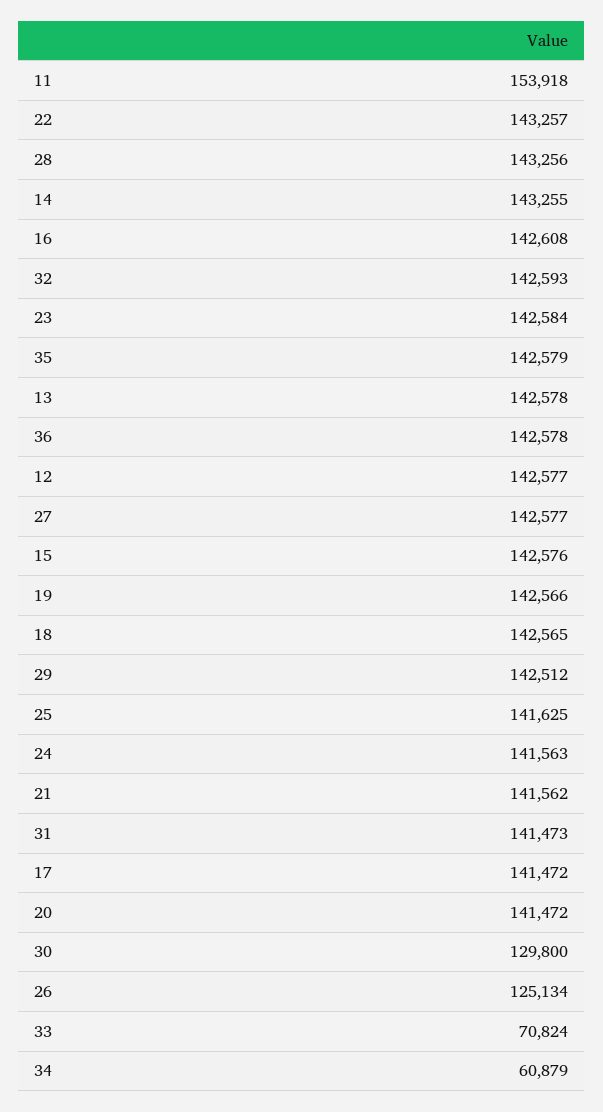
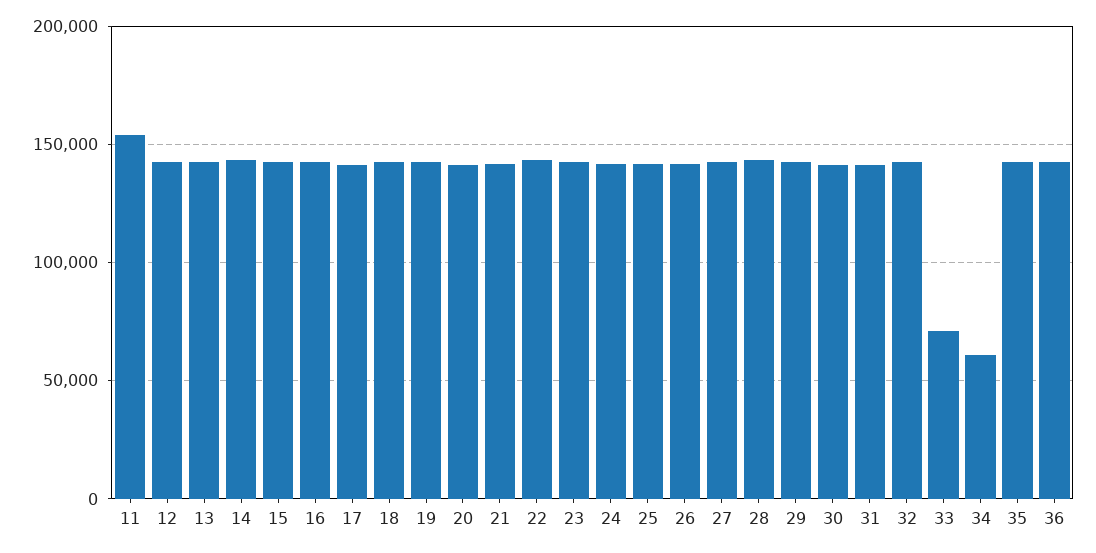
  {
    "11": 153918,
    "22": 143257,
    "28": 143256,
    "14": 143255,
    "16": 142608,
    "32": 142593,
    "23": 142584,
    "35": 142579,
    "13": 142578,
    "36": 142578,
    "12": 142577,
    "27": 142577,
    "15": 142576,
    "19": 142566,
    "18": 142565,
    "29": 142512,
    "25": 141625,
    "24": 141563,
    "21": 141562,
    "31": 141473,
    "17": 141472,
    "20": 141472,
-   "30": 129800,
+   "30": 140000,
-   "26": 125134,
+   "26": 140000,
    "33": 70824,
    "34": 60879
  }

